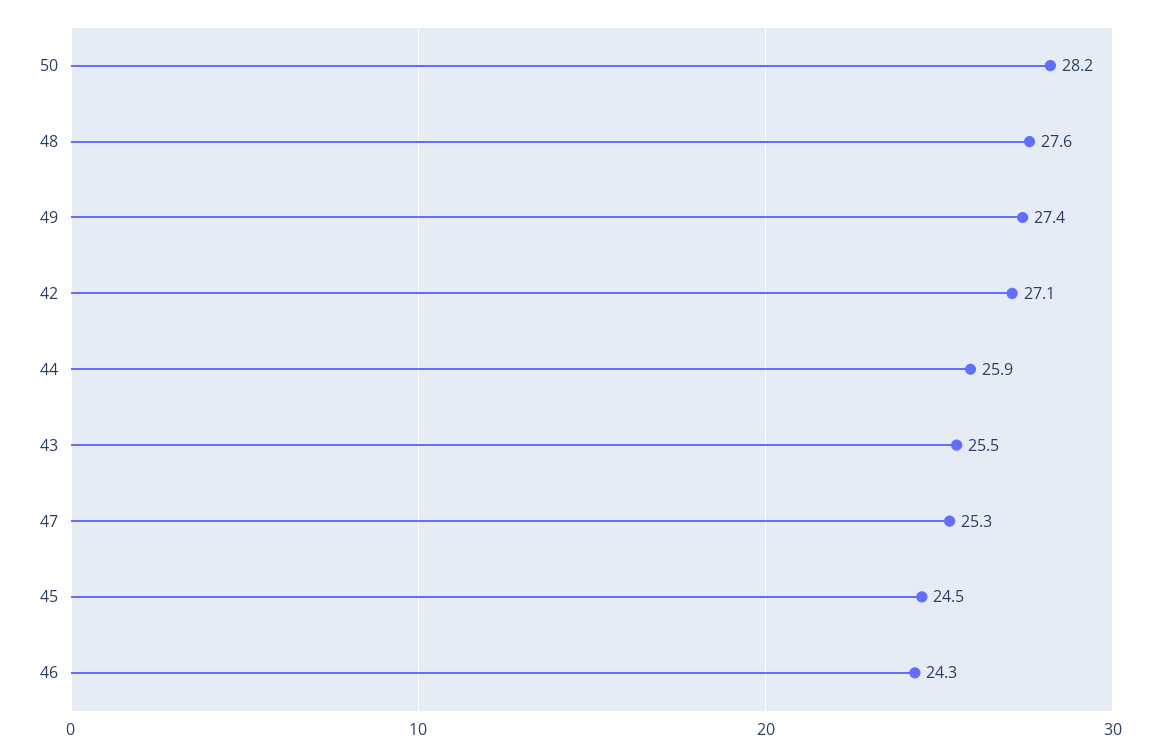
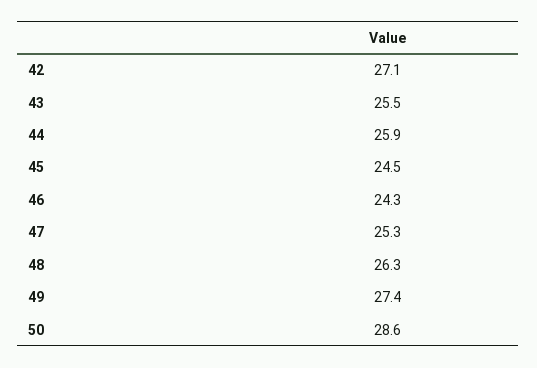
  {
-   "50": 28.2,
+   "50": 28.6,
-   "48": 27.6,
+   "48": 26.3,
    "49": 27.4,
    "42": 27.1,
    "44": 25.9,
    "43": 25.5,
    "47": 25.3,
    "45": 24.5,
    "46": 24.3
  }

